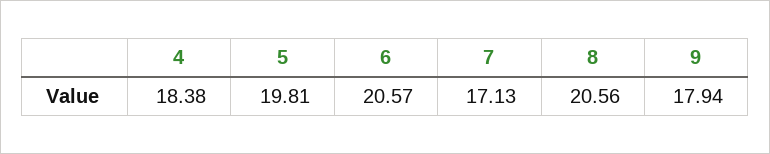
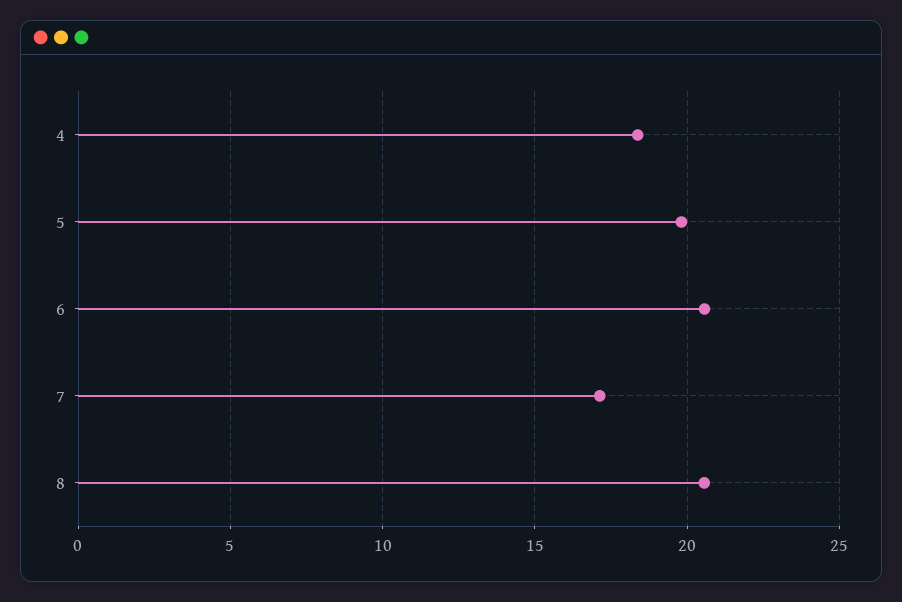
  {
    "4": 18.38,
    "5": 19.81,
    "6": 20.57,
    "7": 17.13,
-   "8": 20.56,
+   "8": 20.56
-   "9": 17.94
  }

